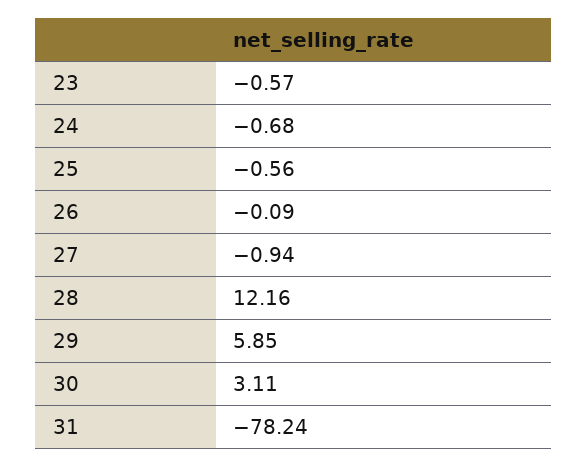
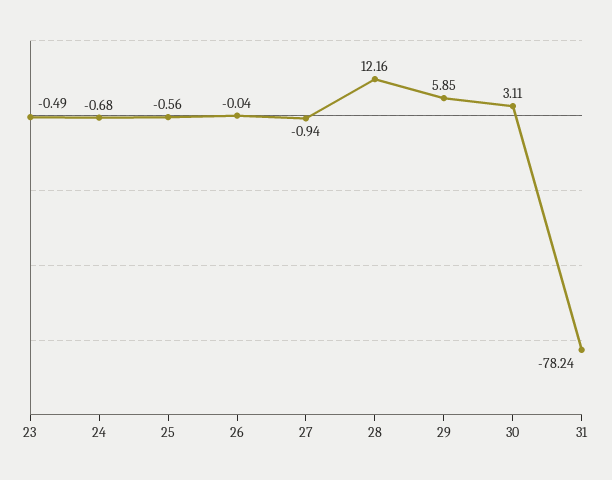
  {
-   "23": -0.57,
+   "23": -0.49,
    "24": -0.68,
    "25": -0.56,
-   "26": -0.09,
+   "26": -0.04,
    "27": -0.94,
    "28": 12.16,
    "29": 5.85,
    "30": 3.11,
    "31": -78.24
  }

